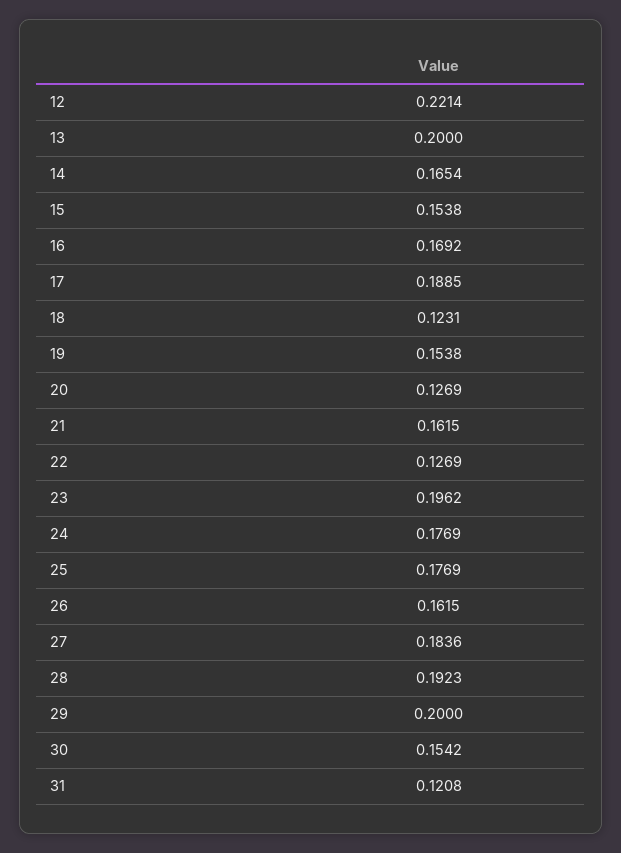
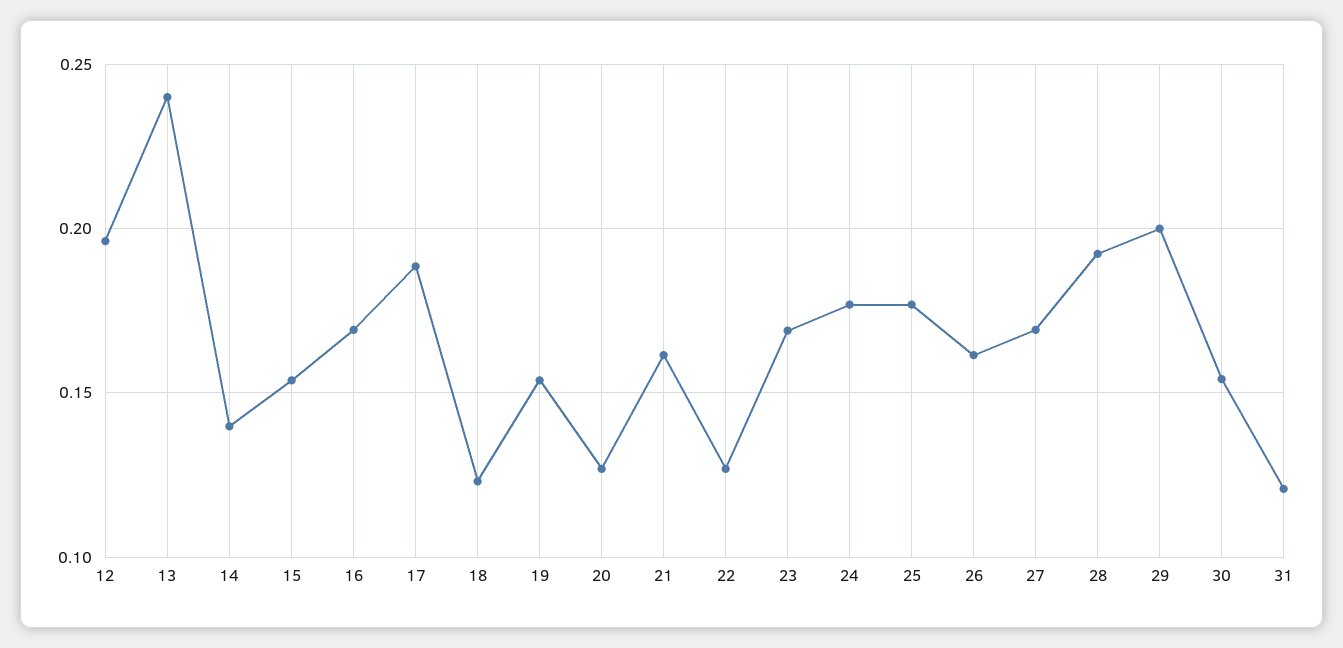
  {
-   "12": 0.2214,
+   "12": 0.195,
-   "13": 0.2,
+   "13": 0.24,
-   "14": 0.1654,
+   "14": 0.14,
    "15": 0.1538,
    "16": 0.1692,
    "17": 0.1885,
    "18": 0.1231,
    "19": 0.1538,
    "20": 0.1269,
    "21": 0.1615,
    "22": 0.1269,
-   "23": 0.1962,
+   "23": 0.17,
    "24": 0.1769,
    "25": 0.1769,
    "26": 0.1615,
-   "27": 0.1836,
+   "27": 0.17,
    "28": 0.1923,
    "29": 0.2,
    "30": 0.1542,
    "31": 0.1208
  }

